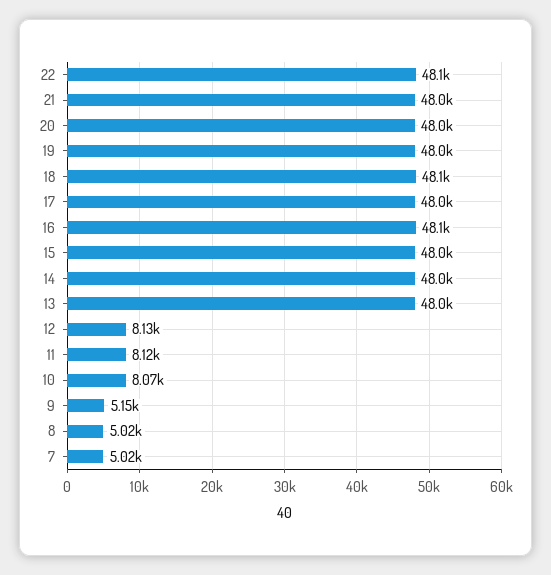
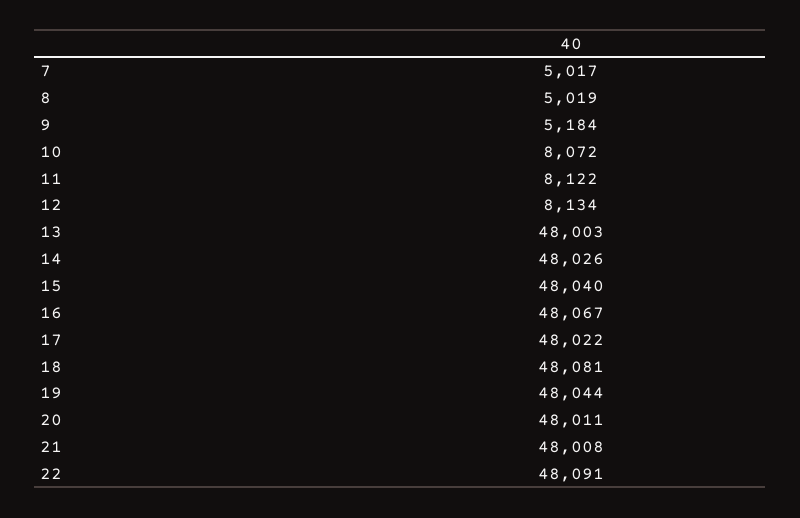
  {
    "22": 48091,
    "21": 48008,
    "20": 48011,
    "19": 48044,
    "18": 48081,
    "17": 48022,
    "16": 48067,
    "15": 48040,
    "14": 48026,
    "13": 48003,
    "12": 8134,
    "11": 8122,
    "10": 8072,
-   "9": 5150,
+   "9": 5184,
    "8": 5019,
    "7": 5017
  }

